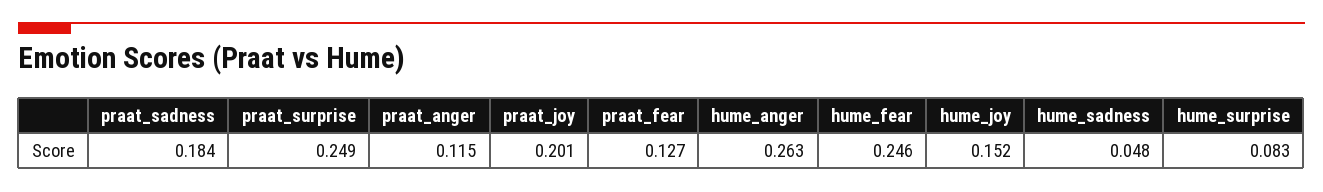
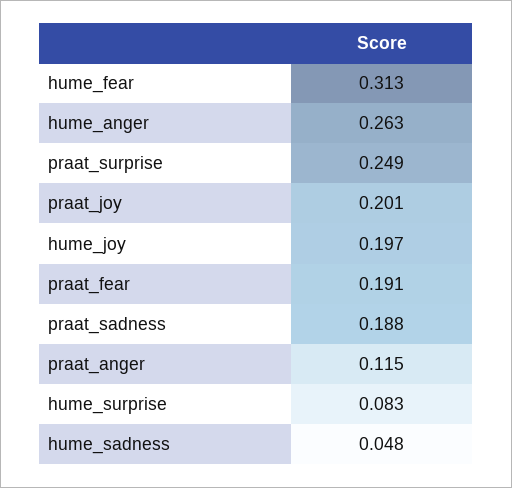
  {
-   "praat_sadness": 0.184,
+   "praat_sadness": 0.188,
    "praat_surprise": 0.249,
    "praat_anger": 0.115,
    "praat_joy": 0.201,
-   "praat_fear": 0.127,
+   "praat_fear": 0.191,
    "hume_anger": 0.263,
-   "hume_fear": 0.246,
+   "hume_fear": 0.313,
-   "hume_joy": 0.152,
+   "hume_joy": 0.197,
    "hume_sadness": 0.048,
    "hume_surprise": 0.083
  }

